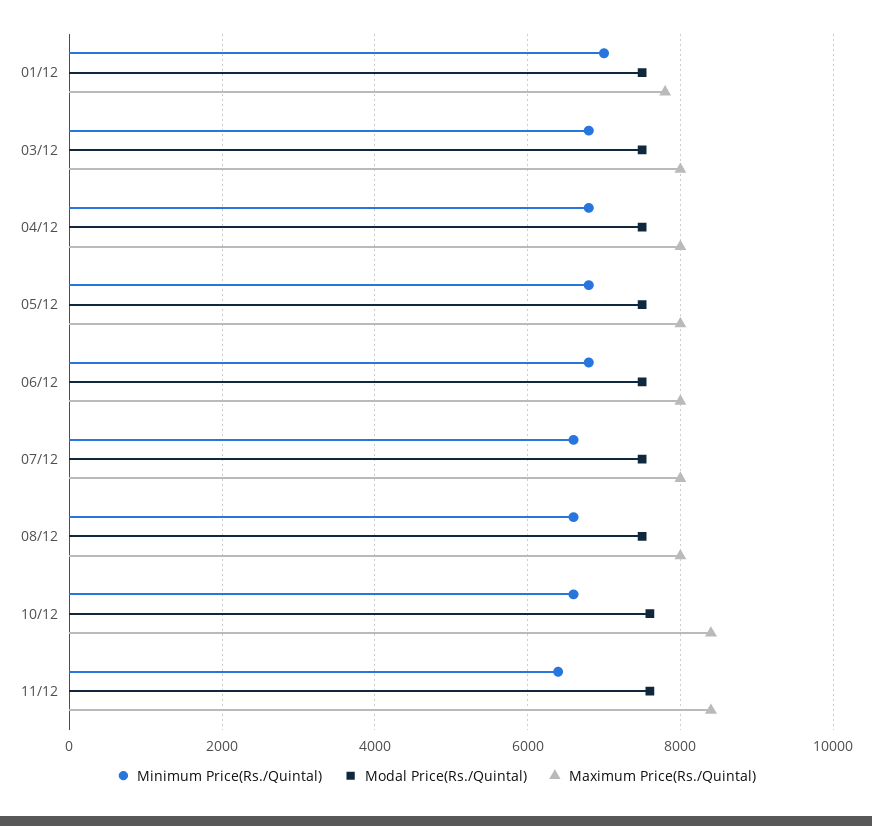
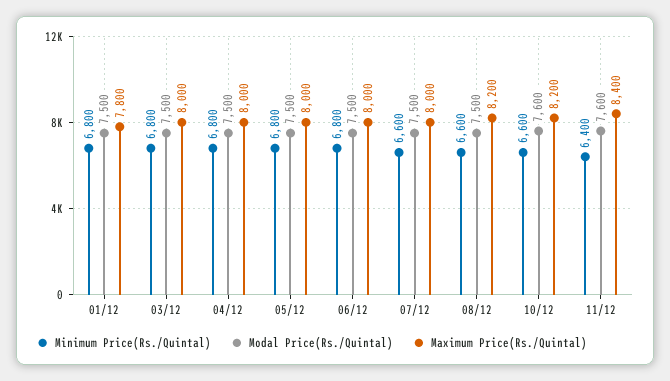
  {
    "Minimum Price(Rs./Quintal)": {
-     "01/12": 7000,
+     "01/12": 6800,
      "03/12": 6800,
      "04/12": 6800,
      "05/12": 6800,
      "06/12": 6800,
      "07/12": 6600,
      "08/12": 6600,
      "10/12": 6600,
      "11/12": 6400
    },
    "Modal Price(Rs./Quintal)": {
      "01/12": 7500,
      "03/12": 7500,
      "04/12": 7500,
      "05/12": 7500,
      "06/12": 7500,
      "07/12": 7500,
      "08/12": 7500,
      "10/12": 7600,
      "11/12": 7600
    },
    "Maximum Price(Rs./Quintal)": {
      "01/12": 7800,
      "03/12": 8000,
      "04/12": 8000,
      "05/12": 8000,
      "06/12": 8000,
      "07/12": 8000,
-     "08/12": 8000,
+     "08/12": 8200,
-     "10/12": 8400,
+     "10/12": 8200,
      "11/12": 8400
    }
  }

